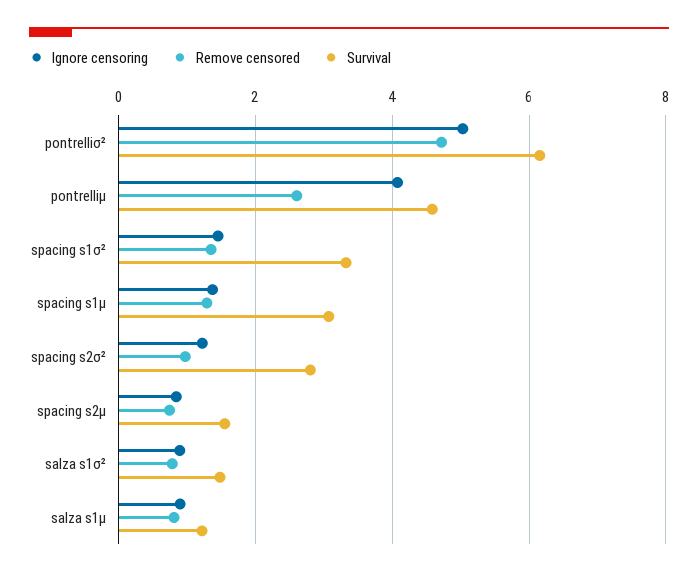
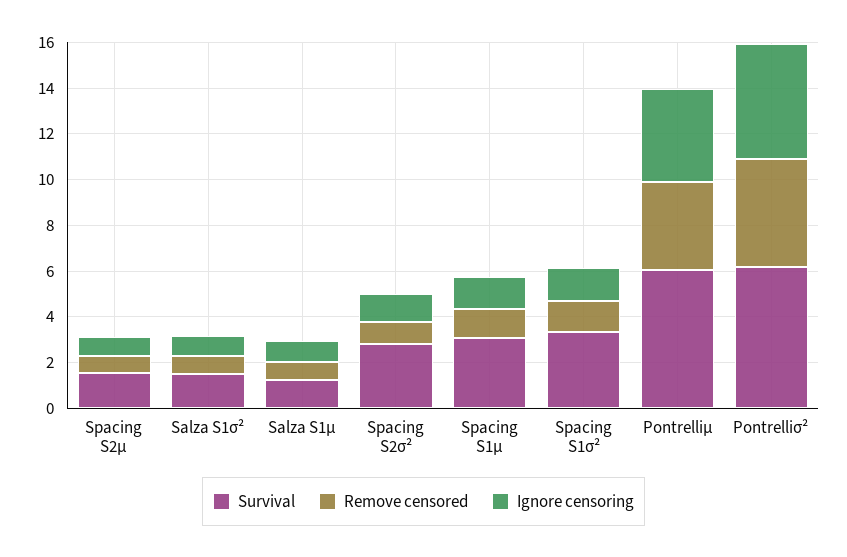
  {
    "Ignore censoring": {
      "pontrelliσ²": 5,
      "pontrelliμ": 4,
      "spacing s1σ²": 1.4,
      "spacing s1μ": 1.4,
      "spacing s2σ²": 1.2,
      "spacing s2μ": 0.8,
      "salza s1σ²": 0.8,
      "salza s1μ": 1
    },
    "Remove censored": {
      "pontrelliσ²": 4.8,
-     "pontrelliμ": 2.6,
+     "pontrelliμ": 4,
      "spacing s1σ²": 1.4,
      "spacing s1μ": 1.2,
      "spacing s2σ²": 1,
      "spacing s2μ": 0.8,
      "salza s1σ²": 0.8,
      "salza s1μ": 0.8
    },
    "Survival": {
      "pontrelliσ²": 6.2,
-     "pontrelliμ": 4.6,
+     "pontrelliμ": 6,
      "spacing s1σ²": 3.4,
      "spacing s1μ": 3,
      "spacing s2σ²": 2.8,
      "spacing s2μ": 1.6,
      "salza s1σ²": 1.4,
      "salza s1μ": 1.2
    }
  }

